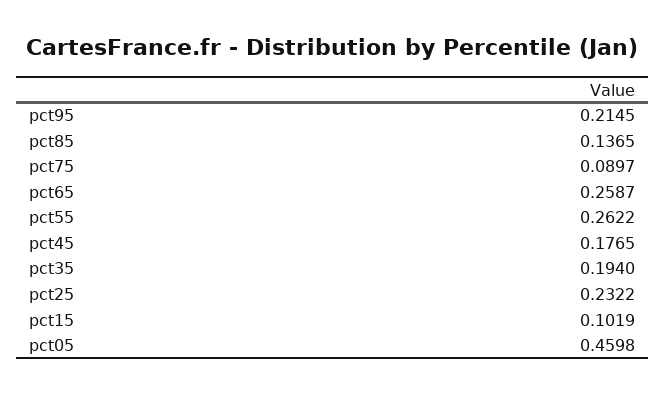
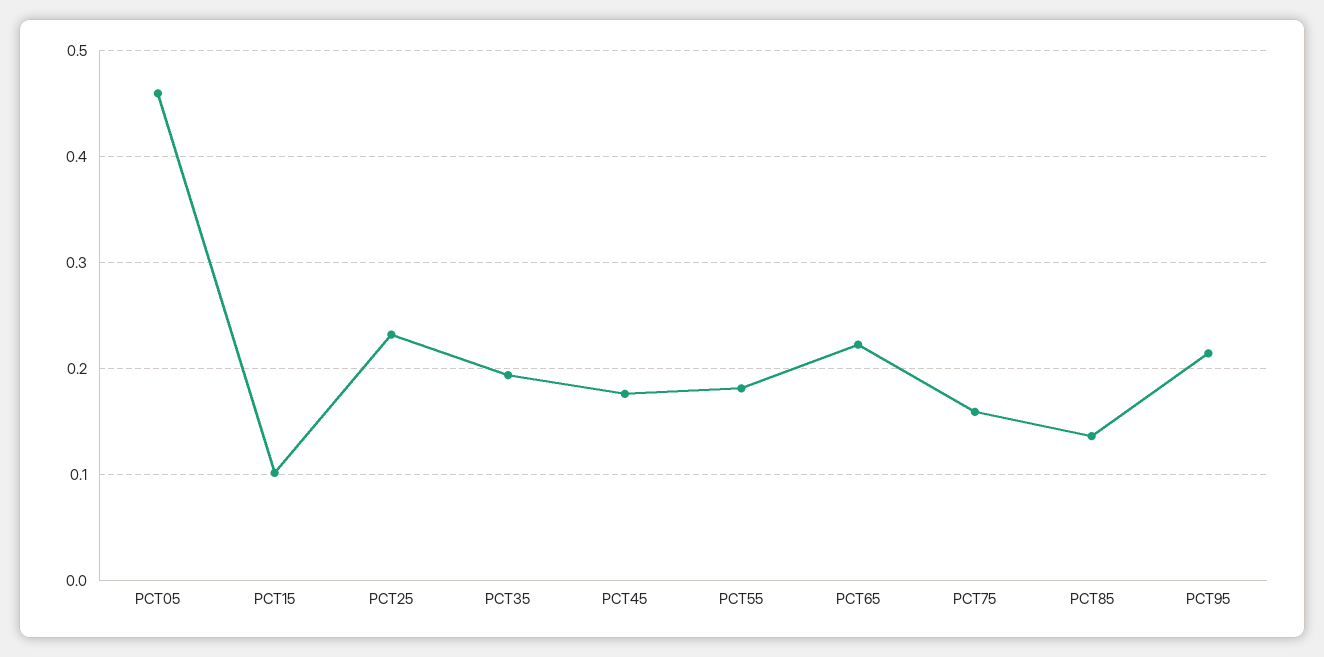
  {
    "pct95": 0.2145,
    "pct85": 0.1365,
-   "pct75": 0.0897,
+   "pct75": 0.16,
-   "pct65": 0.2587,
+   "pct65": 0.22,
-   "pct55": 0.2622,
+   "pct55": 0.18,
    "pct45": 0.1765,
    "pct35": 0.194,
    "pct25": 0.2322,
    "pct15": 0.1019,
    "pct05": 0.4598
  }

